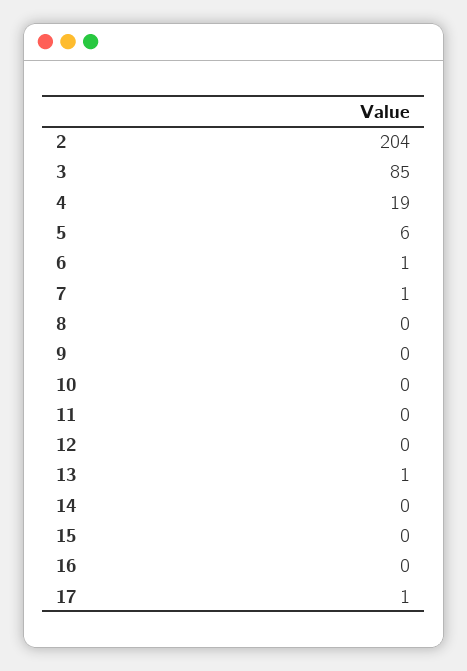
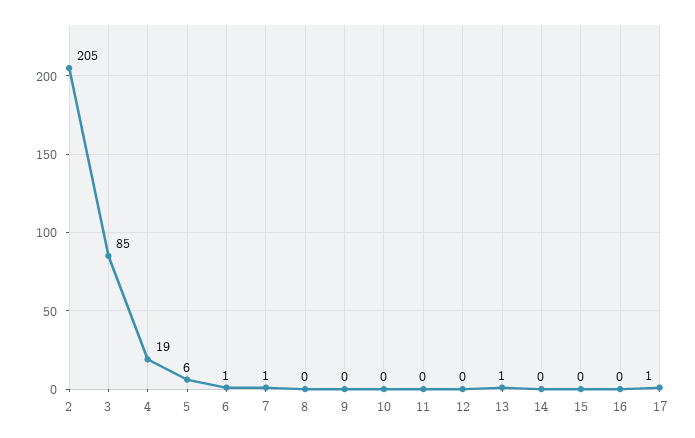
  {
-   "2": 204,
+   "2": 205,
    "3": 85,
    "4": 19,
    "5": 6,
    "6": 1,
    "7": 1,
    "8": 0,
    "9": 0,
    "10": 0,
    "11": 0,
    "12": 0,
    "13": 1,
    "14": 0,
    "15": 0,
    "16": 0,
    "17": 1
  }

